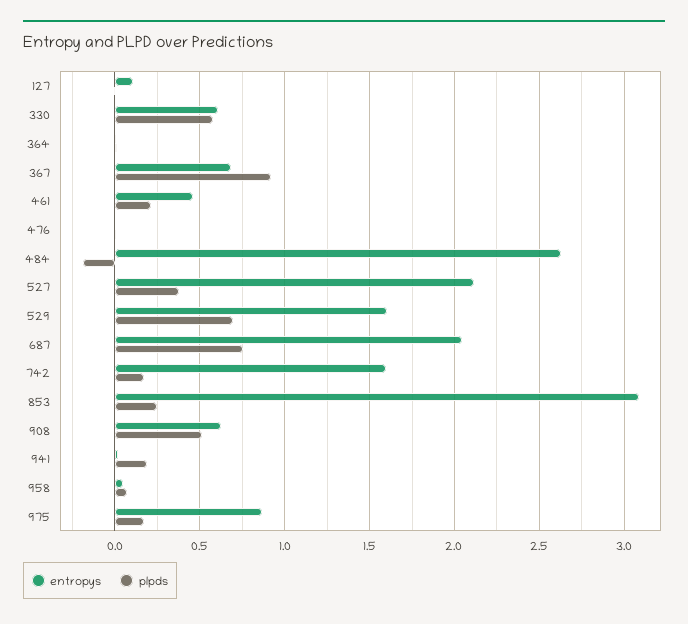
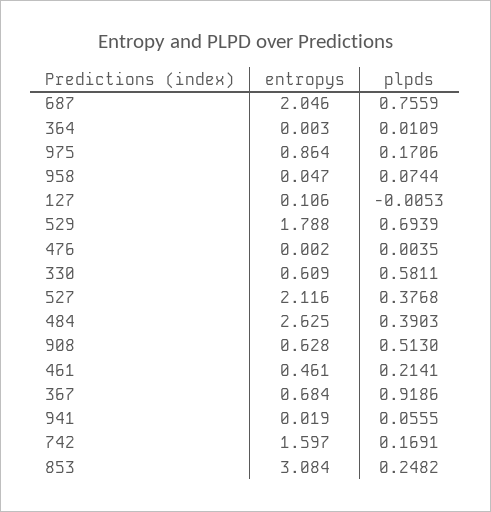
  {
    "entropys": {
      "127": 0.106,
      "330": 0.609,
      "364": 0.003,
      "367": 0.684,
      "461": 0.461,
      "476": 0.002,
      "484": 2.625,
      "527": 2.116,
-     "529": 1.6,
+     "529": 1.788,
      "687": 2.046,
      "742": 1.597,
      "853": 3.084,
      "908": 0.628,
      "941": 0.019,
      "958": 0.047,
      "975": 0.864
    },
    "plpds": {
      "127": -0.0053,
      "330": 0.5811,
      "364": 0.0109,
      "367": 0.9186,
      "461": 0.2141,
      "476": 0.0035,
-     "484": -0.2,
+     "484": 0.3903,
      "527": 0.3768,
      "529": 0.6939,
      "687": 0.7559,
      "742": 0.1691,
      "853": 0.2482,
      "908": 0.513,
-     "941": 0.2,
+     "941": 0.0555,
      "958": 0.0744,
      "975": 0.1706
    }
  }

